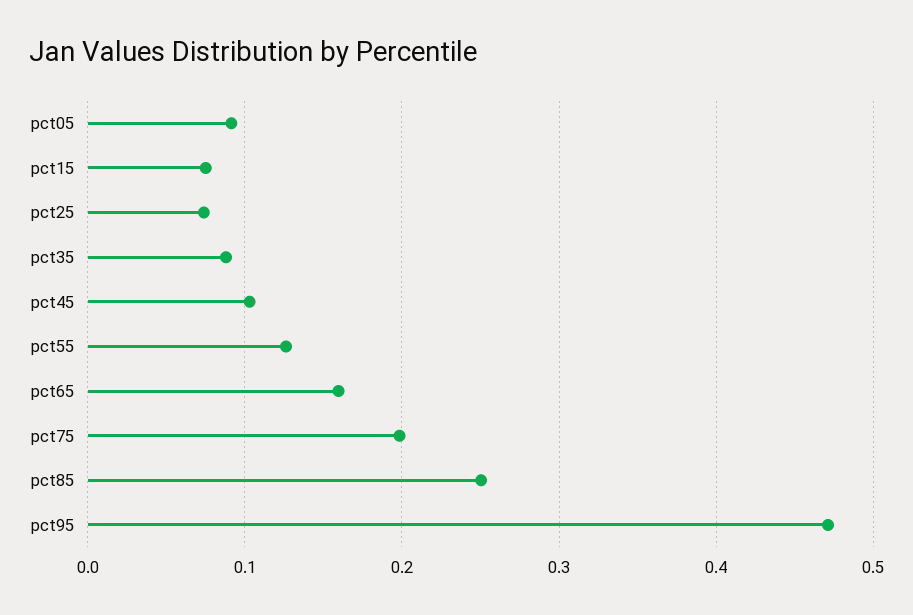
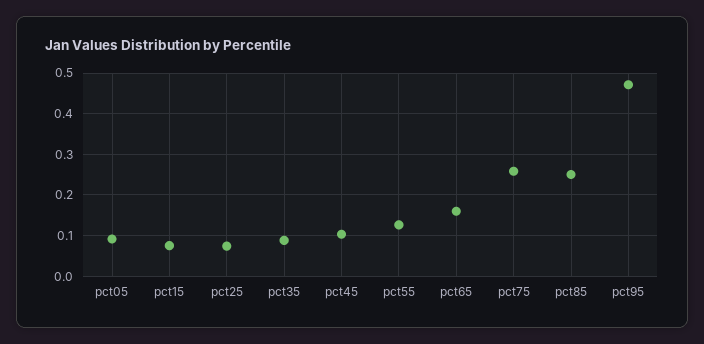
  {
    "pct05": 0.09,
    "pct15": 0.08,
    "pct25": 0.07,
    "pct35": 0.09,
    "pct45": 0.1,
    "pct55": 0.13,
    "pct65": 0.16,
-   "pct75": 0.2,
+   "pct75": 0.26,
    "pct85": 0.25,
    "pct95": 0.47
  }

